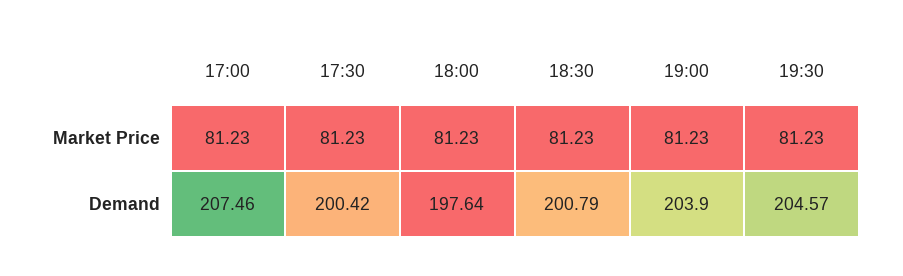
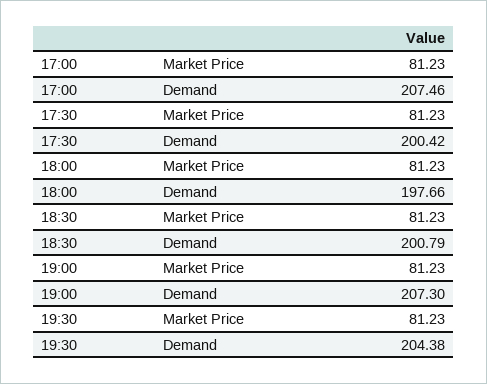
  {
    "17:00": {
      "Market Price": 81.23,
      "Demand": 207.46
    },
    "17:30": {
      "Market Price": 81.23,
      "Demand": 200.42
    },
    "18:00": {
      "Market Price": 81.23,
-     "Demand": 197.64
+     "Demand": 197.66
    },
    "18:30": {
      "Market Price": 81.23,
      "Demand": 200.79
    },
    "19:00": {
      "Market Price": 81.23,
-     "Demand": 203.9
+     "Demand": 207.3
    },
    "19:30": {
      "Market Price": 81.23,
-     "Demand": 204.57
+     "Demand": 204.38
    }
  }

